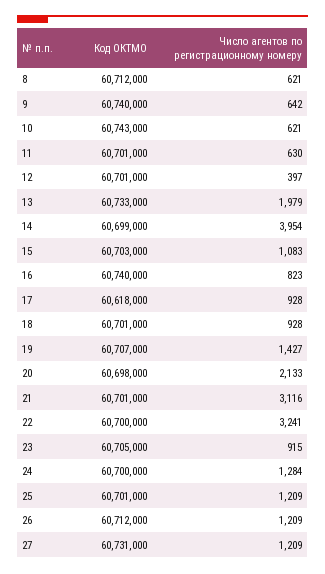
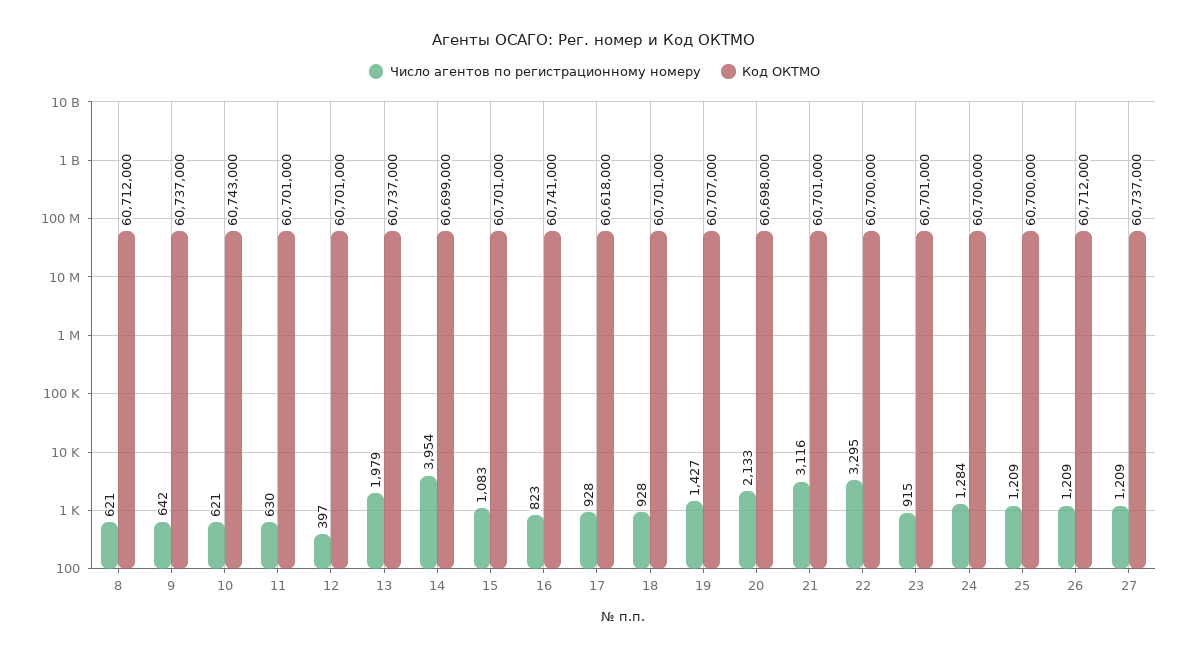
  {
    "Код ОКТМО": {
      "8": 60712000,
-     "9": 60740000,
+     "9": 60737000,
      "10": 60743000,
      "11": 60701000,
      "12": 60701000,
-     "13": 60733000,
+     "13": 60737000,
      "14": 60699000,
-     "15": 60703000,
+     "15": 60701000,
-     "16": 60740000,
+     "16": 60741000,
      "17": 60618000,
      "18": 60701000,
      "19": 60707000,
      "20": 60698000,
      "21": 60701000,
      "22": 60700000,
-     "23": 60705000,
+     "23": 60701000,
      "24": 60700000,
-     "25": 60701000,
+     "25": 60700000,
      "26": 60712000,
-     "27": 60731000
+     "27": 60737000
    },
    "Число агентов по регистрационному номеру": {
      "8": 621,
      "9": 642,
      "10": 621,
      "11": 630,
      "12": 397,
      "13": 1979,
      "14": 3954,
      "15": 1083,
      "16": 823,
      "17": 928,
      "18": 928,
      "19": 1427,
      "20": 2133,
      "21": 3116,
-     "22": 3241,
+     "22": 3295,
      "23": 915,
      "24": 1284,
      "25": 1209,
      "26": 1209,
      "27": 1209
    }
  }

